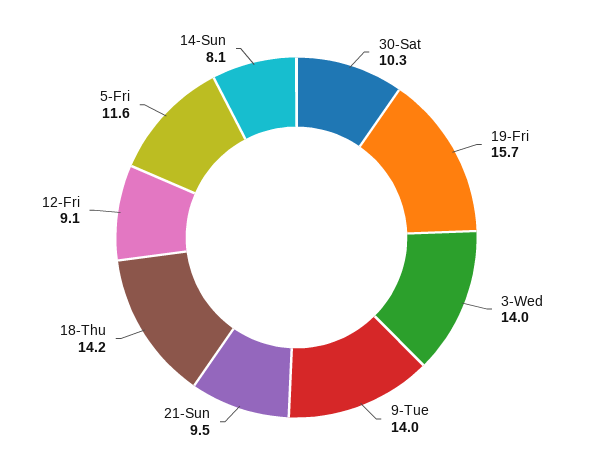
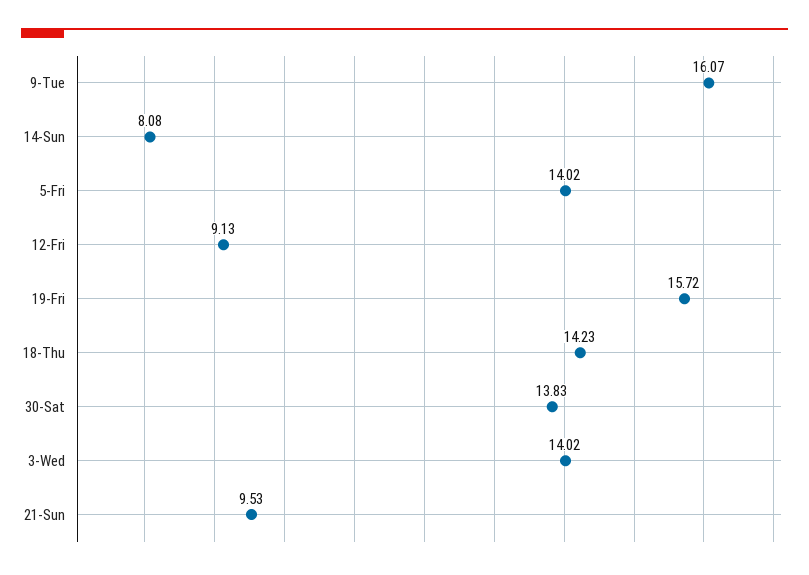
  {
-   "30-Sat": 10.3,
+   "30-Sat": 13.83,
    "19-Fri": 15.72,
    "3-Wed": 14.02,
-   "9-Tue": 14,
+   "9-Tue": 16.07,
    "21-Sun": 9.53,
    "18-Thu": 14.23,
    "12-Fri": 9.13,
-   "5-Fri": 11.6,
+   "5-Fri": 14.02,
    "14-Sun": 8.08
  }

